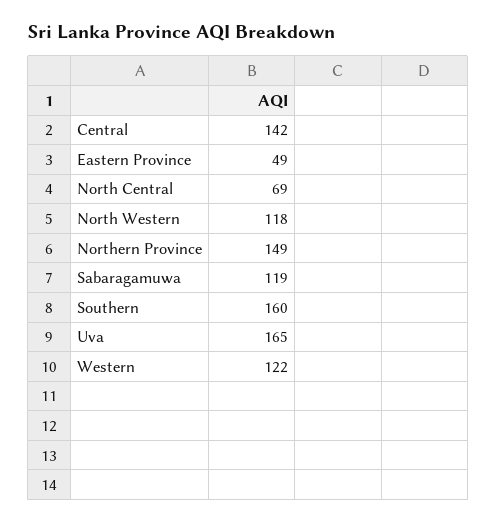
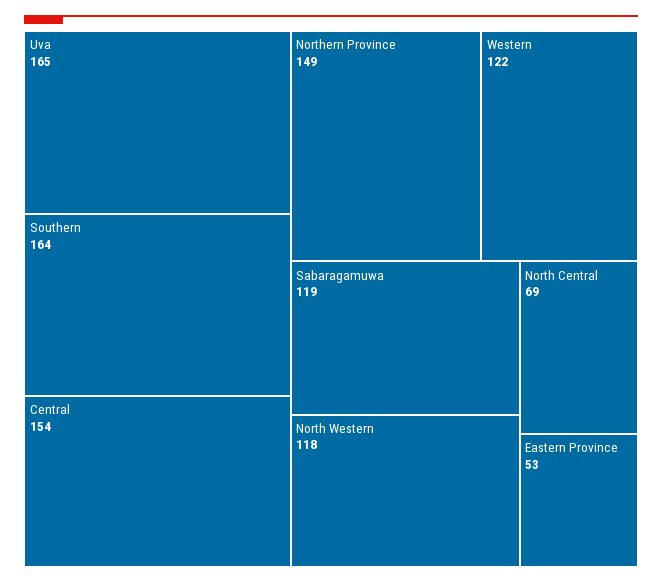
  {
-   "Central": 142,
+   "Central": 154,
-   "Eastern Province": 49,
+   "Eastern Province": 53,
    "North Central": 69,
    "North Western": 118,
    "Northern Province": 149,
    "Sabaragamuwa": 119,
-   "Southern": 160,
+   "Southern": 164,
    "Uva": 165,
    "Western": 122
  }

